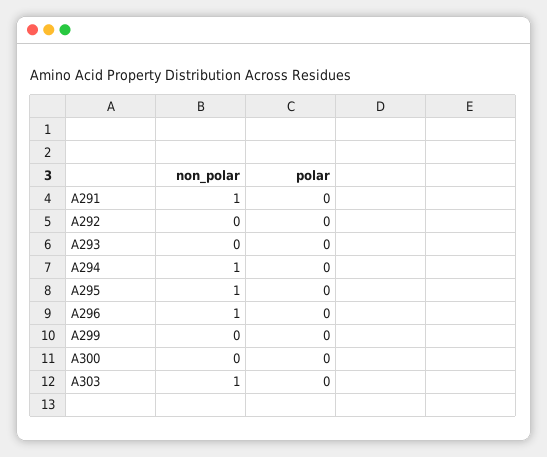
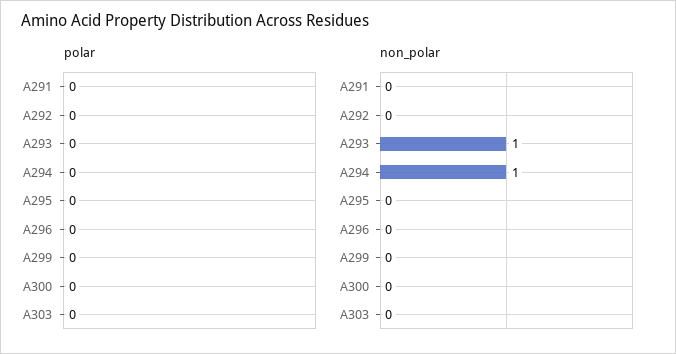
  {
    "non_polar": {
-     "A291": 1,
+     "A291": 0,
      "A292": 0,
-     "A293": 0,
+     "A293": 1,
      "A294": 1,
-     "A295": 1,
+     "A295": 0,
-     "A296": 1,
+     "A296": 0,
      "A299": 0,
      "A300": 0,
-     "A303": 1
+     "A303": 0
    },
    "polar": {
      "A291": 0,
      "A292": 0,
      "A293": 0,
      "A294": 0,
      "A295": 0,
      "A296": 0,
      "A299": 0,
      "A300": 0,
      "A303": 0
    }
  }

